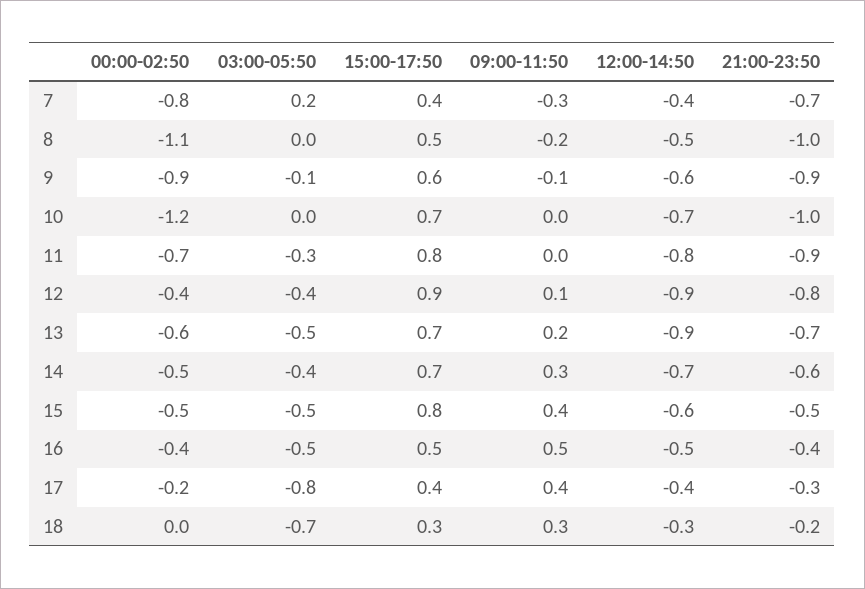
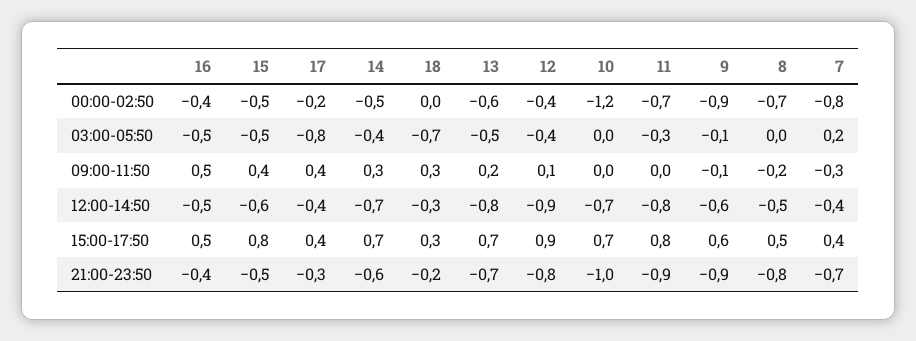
  {
    "00:00-02:50": {
      "7": -0.8,
-     "8": -1.1,
+     "8": -0.7,
      "9": -0.9,
      "10": -1.2,
      "11": -0.7,
      "12": -0.4,
      "13": -0.6,
      "14": -0.5,
      "15": -0.5,
      "16": -0.4,
      "17": -0.2,
      "18": 0
    },
    "03:00-05:50": {
      "7": 0.2,
      "8": 0,
      "9": -0.1,
      "10": 0,
      "11": -0.3,
      "12": -0.4,
      "13": -0.5,
      "14": -0.4,
      "15": -0.5,
      "16": -0.5,
      "17": -0.8,
      "18": -0.7
    },
    "15:00-17:50": {
      "7": 0.4,
      "8": 0.5,
      "9": 0.6,
      "10": 0.7,
      "11": 0.8,
      "12": 0.9,
      "13": 0.7,
      "14": 0.7,
      "15": 0.8,
      "16": 0.5,
      "17": 0.4,
      "18": 0.3
    },
    "09:00-11:50": {
      "7": -0.3,
      "8": -0.2,
      "9": -0.1,
      "10": 0,
      "11": 0,
      "12": 0.1,
      "13": 0.2,
      "14": 0.3,
      "15": 0.4,
      "16": 0.5,
      "17": 0.4,
      "18": 0.3
    },
    "12:00-14:50": {
      "7": -0.4,
      "8": -0.5,
      "9": -0.6,
      "10": -0.7,
      "11": -0.8,
      "12": -0.9,
-     "13": -0.9,
+     "13": -0.8,
      "14": -0.7,
      "15": -0.6,
      "16": -0.5,
      "17": -0.4,
      "18": -0.3
    },
    "21:00-23:50": {
      "7": -0.7,
-     "8": -1,
+     "8": -0.8,
      "9": -0.9,
      "10": -1,
      "11": -0.9,
      "12": -0.8,
      "13": -0.7,
      "14": -0.6,
      "15": -0.5,
      "16": -0.4,
      "17": -0.3,
      "18": -0.2
    }
  }

